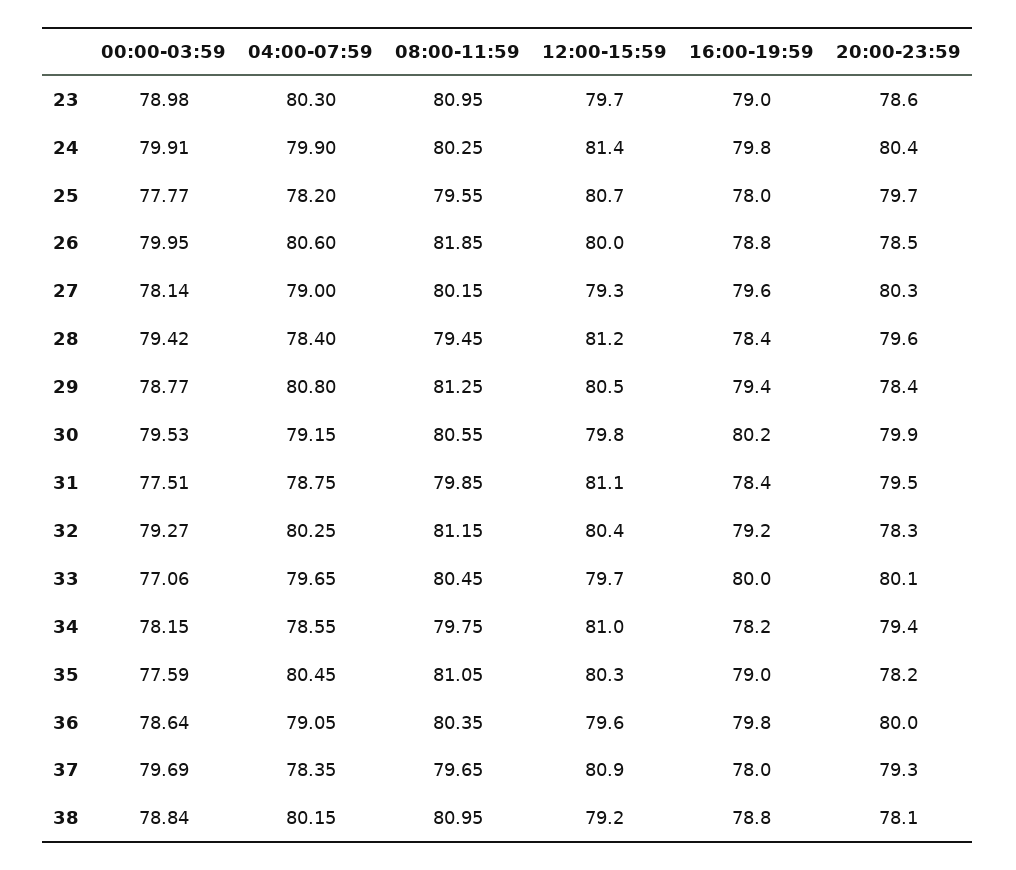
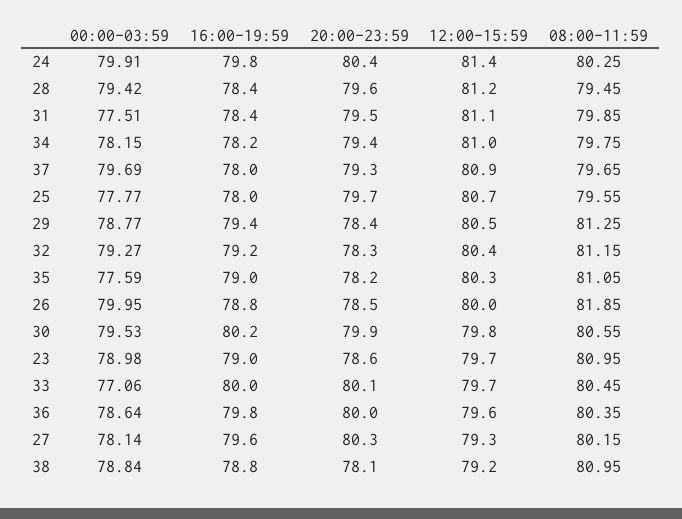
  {
    "00:00-03:59": {
      "23": 78.98,
      "24": 79.91,
      "25": 77.77,
      "26": 79.95,
      "27": 78.14,
      "28": 79.42,
      "29": 78.77,
      "30": 79.53,
      "31": 77.51,
      "32": 79.27,
      "33": 77.06,
      "34": 78.15,
      "35": 77.59,
      "36": 78.64,
      "37": 79.69,
      "38": 78.84
    },
-   "04:00-07:59": {
-     "23": 80.3,
-     "24": 79.9,
-     "25": 78.2,
-     "26": 80.6,
-     "27": 79,
-     "28": 78.4,
-     "29": 80.8,
-     "30": 79.15,
-     "31": 78.75,
-     "32": 80.25,
-     "33": 79.65,
-     "34": 78.55,
-     "35": 80.45,
-     "36": 79.05,
-     "37": 78.35,
-     "38": 80.15
-   },
    "08:00-11:59": {
      "23": 80.95,
      "24": 80.25,
      "25": 79.55,
      "26": 81.85,
      "27": 80.15,
      "28": 79.45,
      "29": 81.25,
      "30": 80.55,
      "31": 79.85,
      "32": 81.15,
      "33": 80.45,
      "34": 79.75,
      "35": 81.05,
      "36": 80.35,
      "37": 79.65,
      "38": 80.95
    },
    "12:00-15:59": {
      "23": 79.7,
      "24": 81.4,
      "25": 80.7,
      "26": 80,
      "27": 79.3,
      "28": 81.2,
      "29": 80.5,
      "30": 79.8,
      "31": 81.1,
      "32": 80.4,
      "33": 79.7,
      "34": 81,
      "35": 80.3,
      "36": 79.6,
      "37": 80.9,
      "38": 79.2
    },
    "16:00-19:59": {
      "23": 79,
      "24": 79.8,
      "25": 78,
      "26": 78.8,
      "27": 79.6,
      "28": 78.4,
      "29": 79.4,
      "30": 80.2,
      "31": 78.4,
      "32": 79.2,
      "33": 80,
      "34": 78.2,
      "35": 79,
      "36": 79.8,
      "37": 78,
      "38": 78.8
    },
    "20:00-23:59": {
      "23": 78.6,
      "24": 80.4,
      "25": 79.7,
      "26": 78.5,
      "27": 80.3,
      "28": 79.6,
      "29": 78.4,
      "30": 79.9,
      "31": 79.5,
      "32": 78.3,
      "33": 80.1,
      "34": 79.4,
      "35": 78.2,
      "36": 80,
      "37": 79.3,
      "38": 78.1
    }
  }

